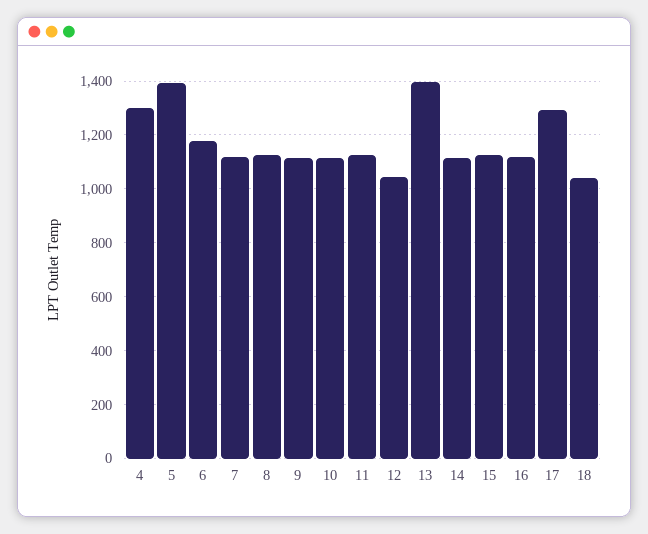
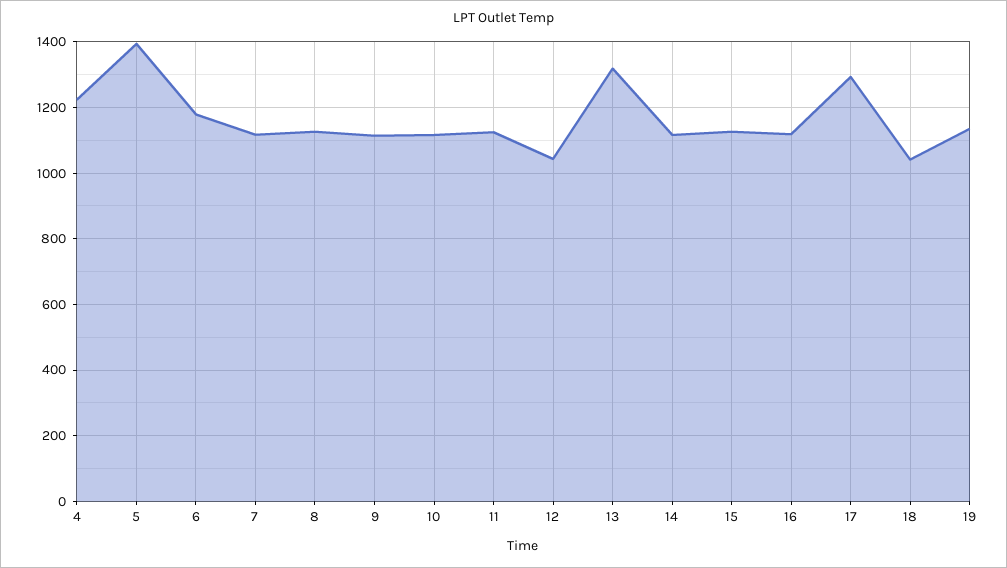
  {
-   "4": 1300,
+   "4": 1220,
    "5": 1400,
    "6": 1180,
    "7": 1120,
    "8": 1120,
    "9": 1120,
    "10": 1120,
    "11": 1120,
    "12": 1040,
-   "13": 1400,
+   "13": 1320,
    "14": 1120,
    "15": 1120,
    "16": 1120,
    "17": 1300,
-   "18": 1040
+   "18": 1040,
+   "19": 1140
  }

